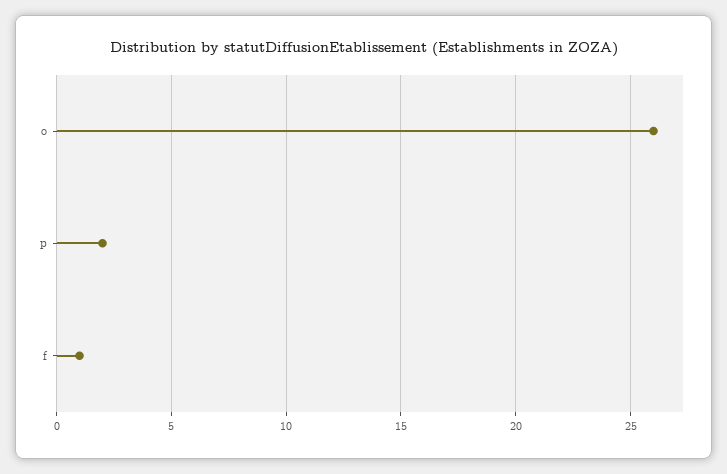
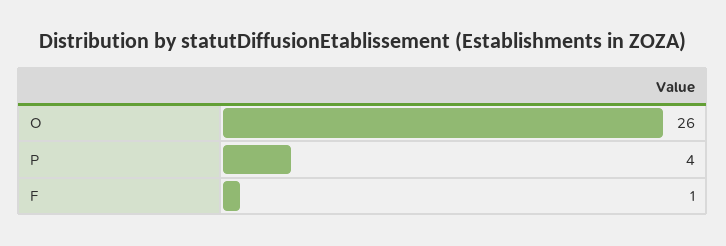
  {
    "o": 26,
-   "p": 2,
+   "p": 4,
    "f": 1
  }

